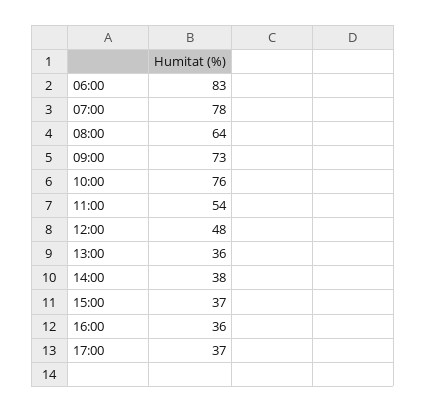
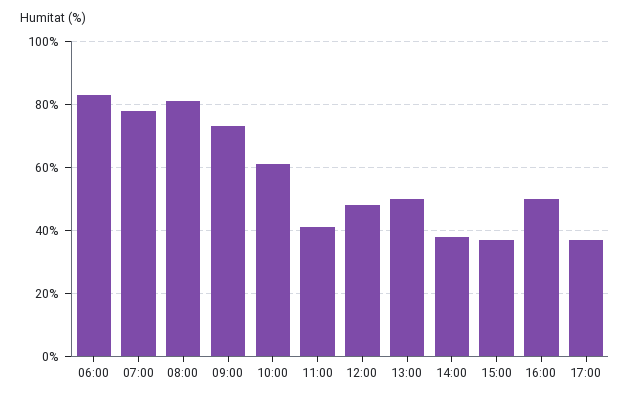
  {
    "06:00": 83,
    "07:00": 78,
-   "08:00": 64,
+   "08:00": 80,
    "09:00": 73,
-   "10:00": 76,
+   "10:00": 60,
-   "11:00": 54,
+   "11:00": 40,
    "12:00": 48,
-   "13:00": 36,
+   "13:00": 50,
    "14:00": 38,
    "15:00": 37,
-   "16:00": 36,
+   "16:00": 50,
    "17:00": 37
  }

